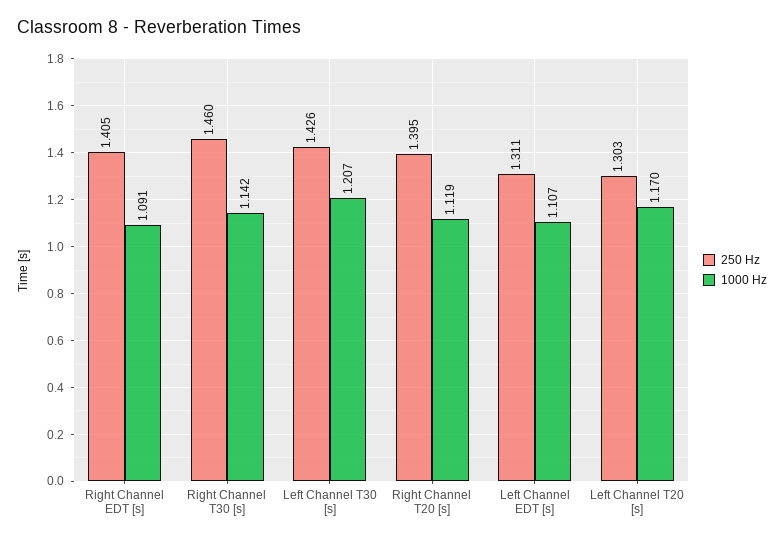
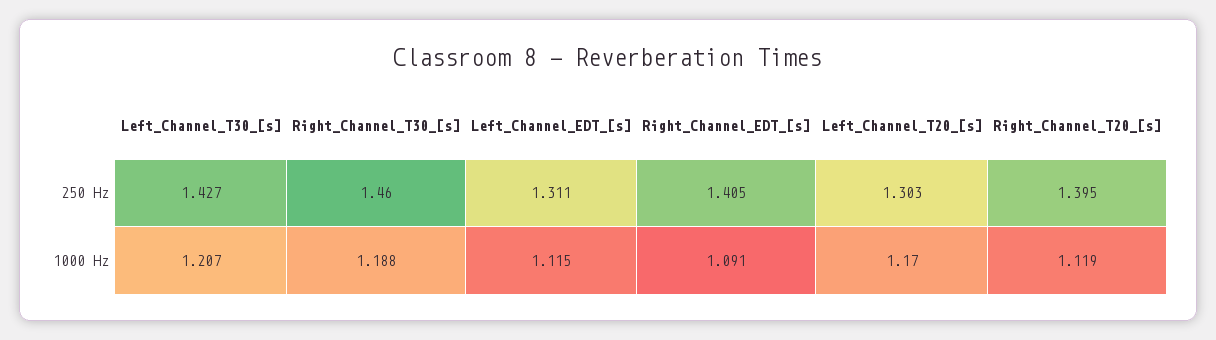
  {
    "250 Hz": {
      "Right Channel EDT [s]": 1.405,
      "Right Channel T30 [s]": 1.46,
-     "Left Channel T30 [s]": 1.426,
+     "Left Channel T30 [s]": 1.427,
      "Right Channel T20 [s]": 1.395,
      "Left Channel EDT [s]": 1.311,
      "Left Channel T20 [s]": 1.303
    },
    "1000 Hz": {
      "Right Channel EDT [s]": 1.091,
-     "Right Channel T30 [s]": 1.142,
+     "Right Channel T30 [s]": 1.188,
      "Left Channel T30 [s]": 1.207,
      "Right Channel T20 [s]": 1.119,
-     "Left Channel EDT [s]": 1.107,
+     "Left Channel EDT [s]": 1.115,
      "Left Channel T20 [s]": 1.17
    }
  }

